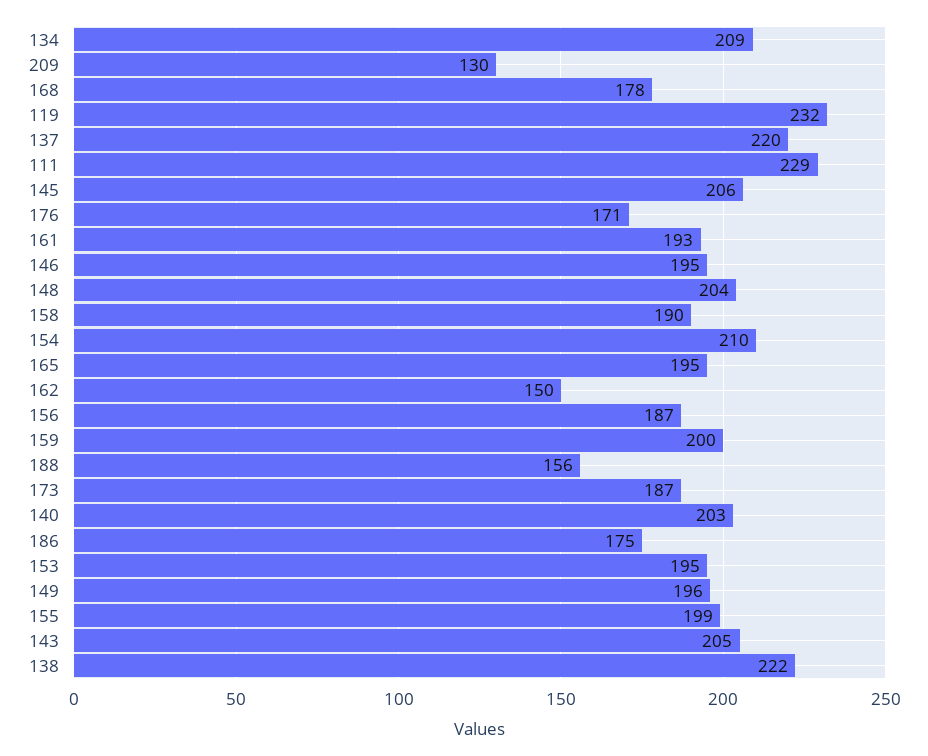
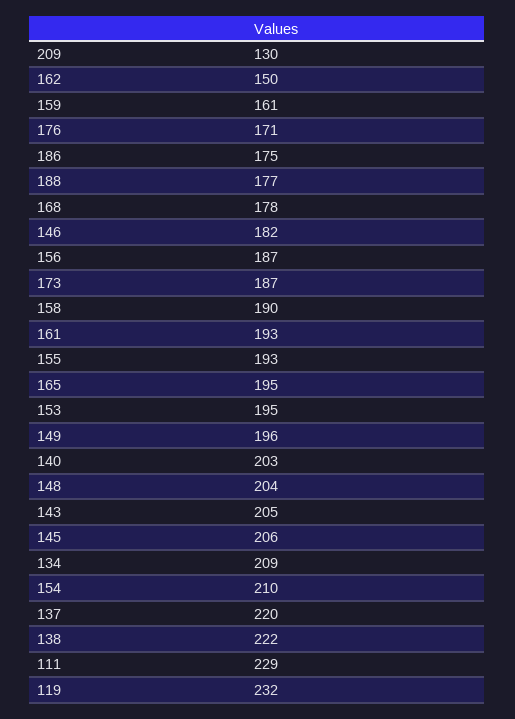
  {
    "134": 209,
    "209": 130,
    "168": 178,
    "119": 232,
    "137": 220,
    "111": 229,
    "145": 206,
    "176": 171,
    "161": 193,
-   "146": 195,
+   "146": 182,
    "148": 204,
    "158": 190,
    "154": 210,
    "165": 195,
    "162": 150,
    "156": 187,
-   "159": 200,
+   "159": 161,
-   "188": 156,
+   "188": 177,
    "173": 187,
    "140": 203,
    "186": 175,
    "153": 195,
    "149": 196,
-   "155": 199,
+   "155": 193,
    "143": 205,
    "138": 222
  }

